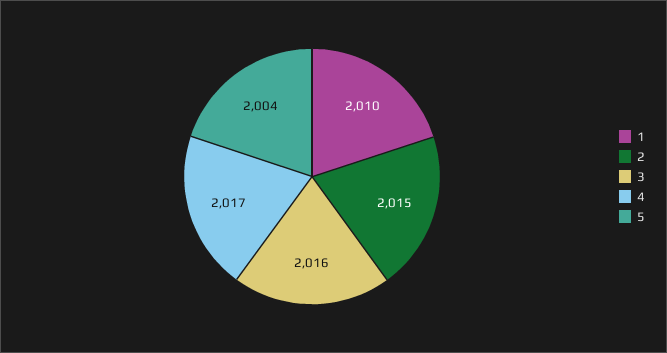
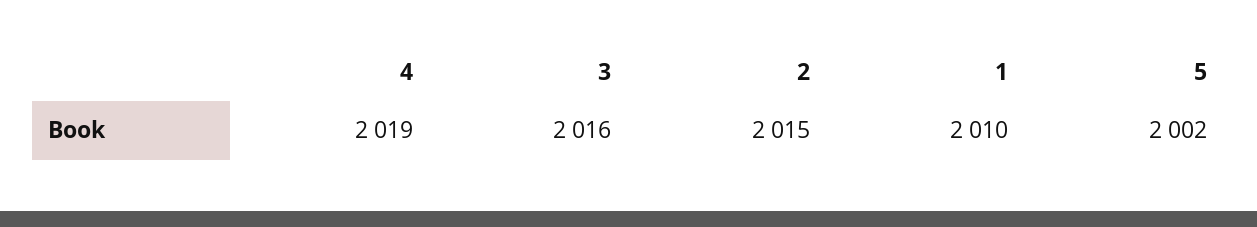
  {
    "1": 2010,
    "2": 2015,
    "3": 2016,
-   "4": 2017,
+   "4": 2019,
-   "5": 2004
+   "5": 2002
  }

